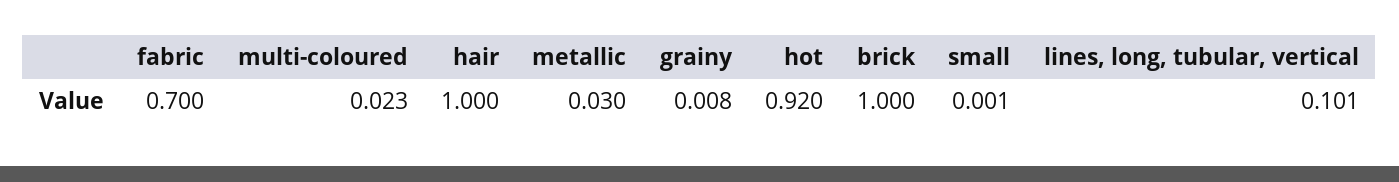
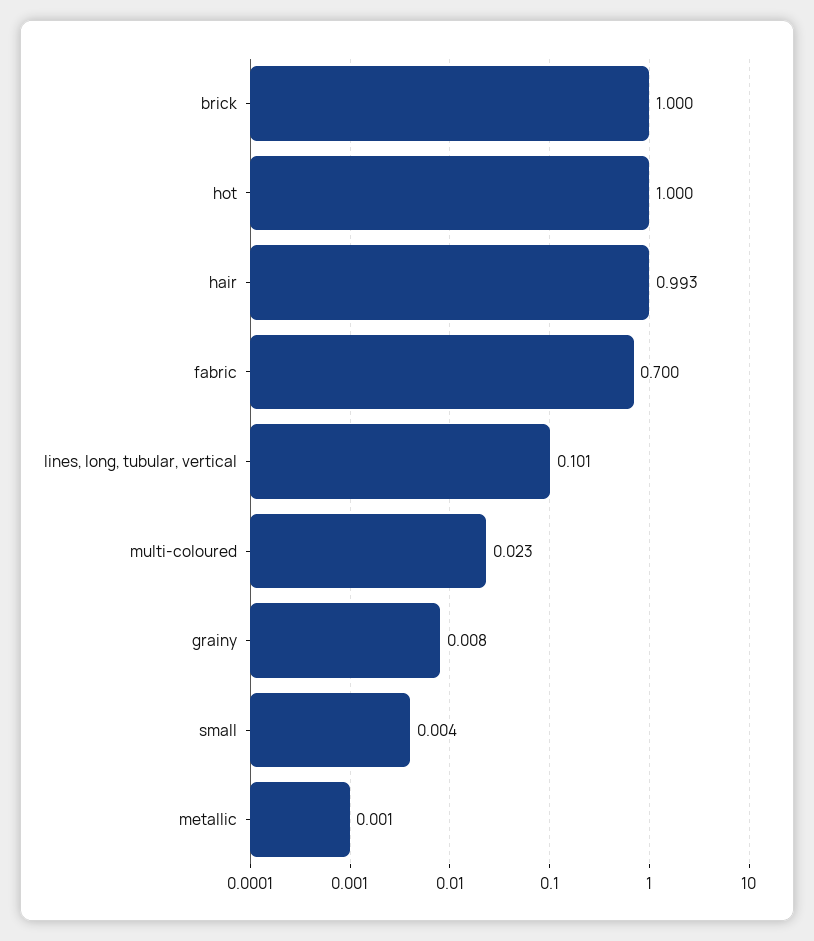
  {
    "fabric": 0.7,
    "multi-coloured": 0.023,
-   "hair": 1,
+   "hair": 0.993,
-   "metallic": 0.03,
+   "metallic": 0.001,
    "grainy": 0.008,
-   "hot": 0.92,
+   "hot": 1,
    "brick": 1,
-   "small": 0.001,
+   "small": 0.004,
    "lines, long, tubular, vertical": 0.101
  }

